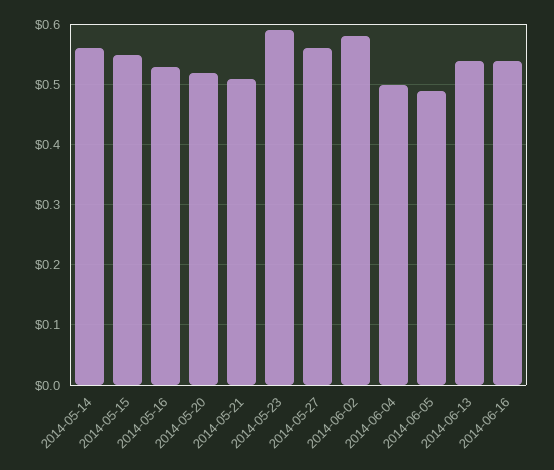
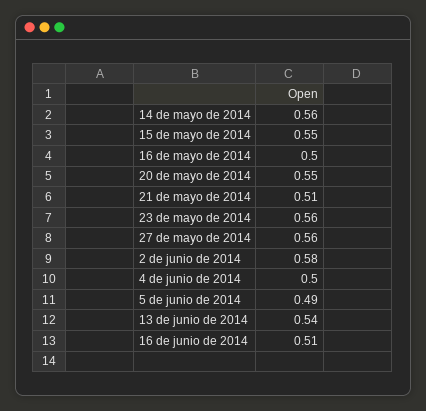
  {
    "2014-05-14": 0.56,
    "2014-05-15": 0.55,
-   "2014-05-16": 0.53,
+   "2014-05-16": 0.5,
-   "2014-05-20": 0.52,
+   "2014-05-20": 0.55,
    "2014-05-21": 0.51,
-   "2014-05-23": 0.59,
+   "2014-05-23": 0.56,
    "2014-05-27": 0.56,
    "2014-06-02": 0.58,
    "2014-06-04": 0.5,
    "2014-06-05": 0.49,
    "2014-06-13": 0.54,
-   "2014-06-16": 0.54
+   "2014-06-16": 0.51
  }

